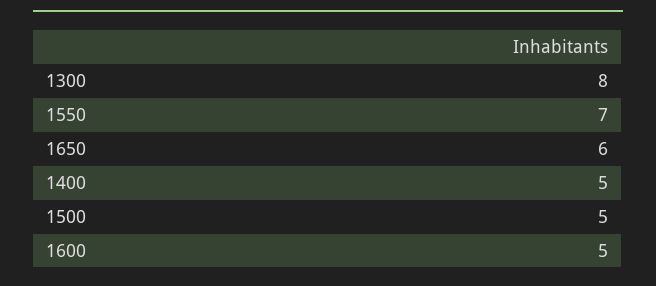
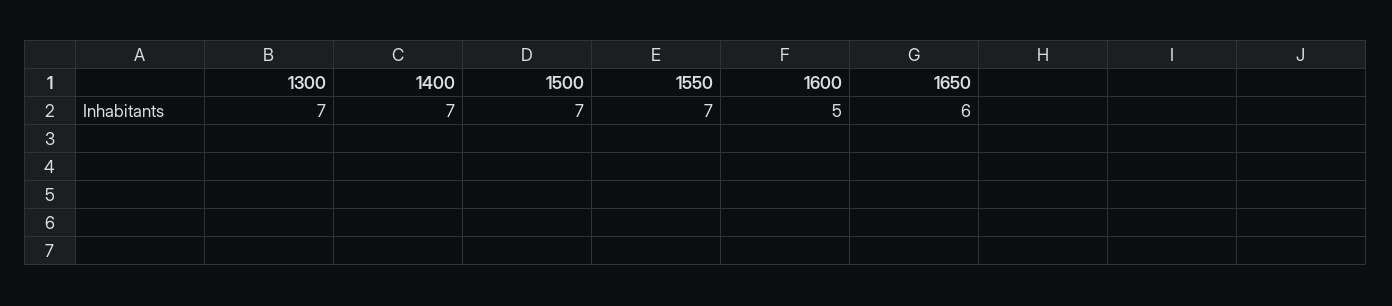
  {
-   "1300": 8,
+   "1300": 7,
    "1550": 7,
    "1650": 6,
-   "1400": 5,
+   "1400": 7,
-   "1500": 5,
+   "1500": 7,
    "1600": 5
  }

